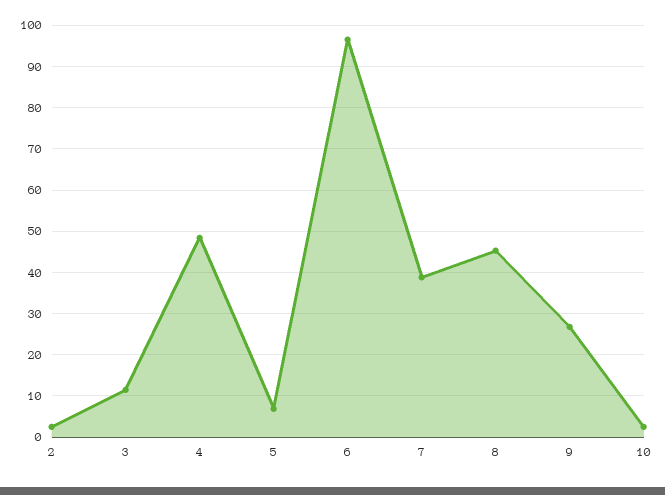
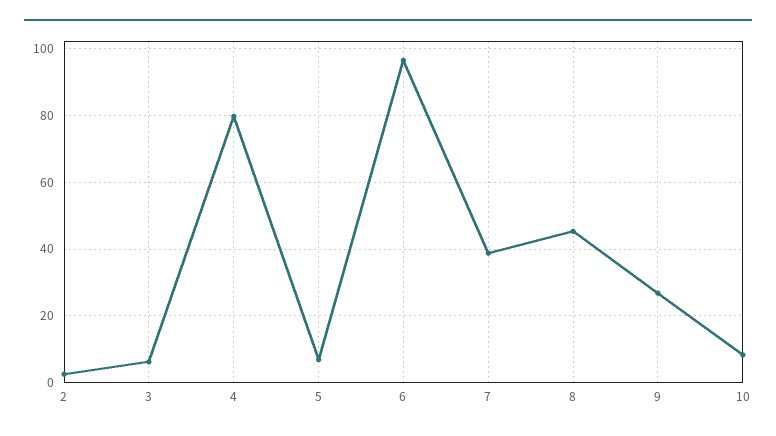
  {
    "2": 2,
-   "3": 12,
+   "3": 6,
-   "4": 48,
+   "4": 80,
    "5": 6,
    "6": 96,
    "7": 38,
    "8": 46,
    "9": 26,
-   "10": 2
+   "10": 8
  }

